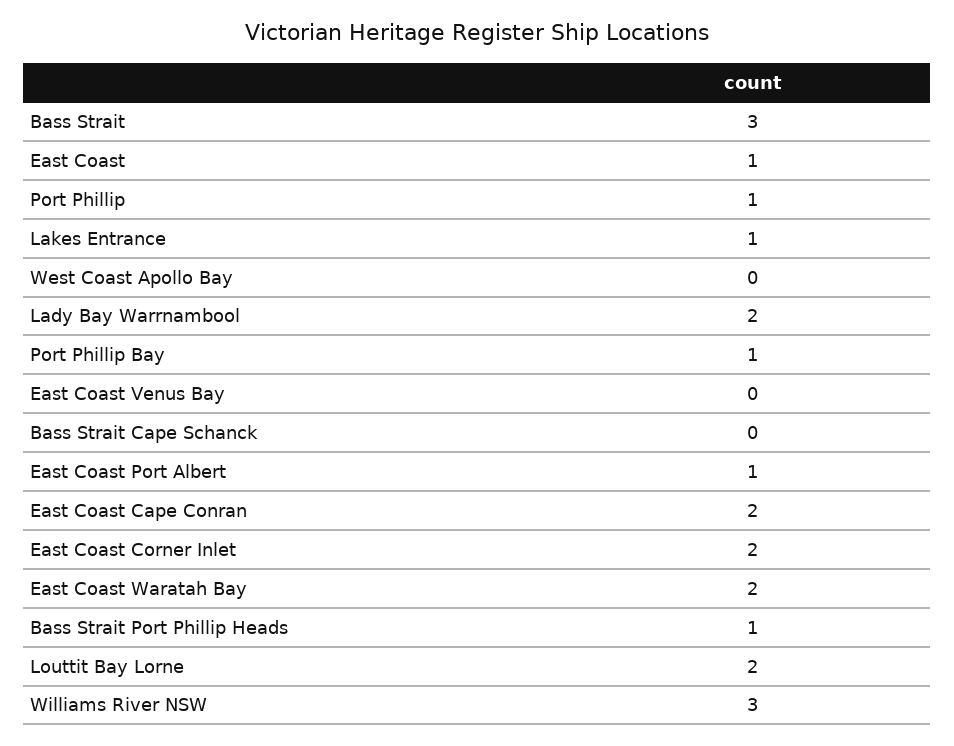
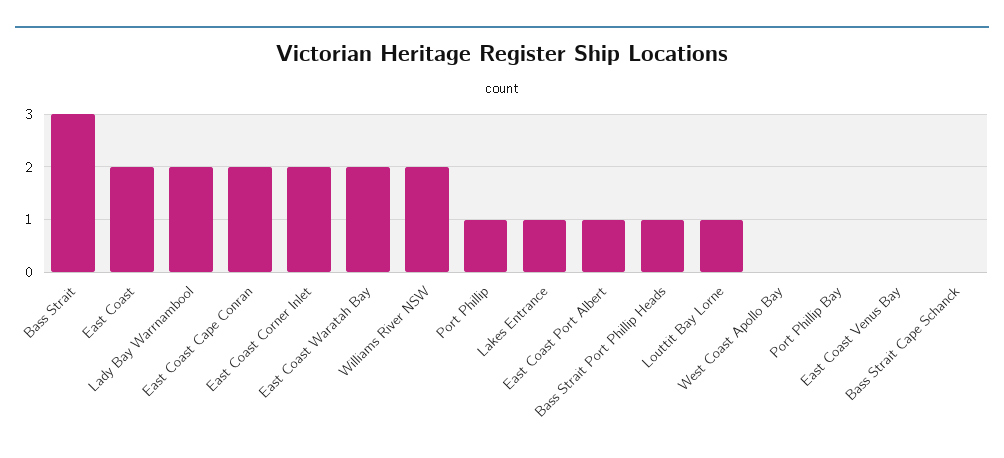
  {
    "Bass Strait": 3,
-   "East Coast": 1,
+   "East Coast": 2,
    "Port Phillip": 1,
    "Lakes Entrance": 1,
    "West Coast Apollo Bay": 0,
    "Lady Bay Warrnambool": 2,
-   "Port Phillip Bay": 1,
+   "Port Phillip Bay": 0,
    "East Coast Venus Bay": 0,
    "Bass Strait Cape Schanck": 0,
    "East Coast Port Albert": 1,
    "East Coast Cape Conran": 2,
    "East Coast Corner Inlet": 2,
    "East Coast Waratah Bay": 2,
    "Bass Strait Port Phillip Heads": 1,
-   "Louttit Bay Lorne": 2,
+   "Louttit Bay Lorne": 1,
-   "Williams River NSW": 3
+   "Williams River NSW": 2
  }

